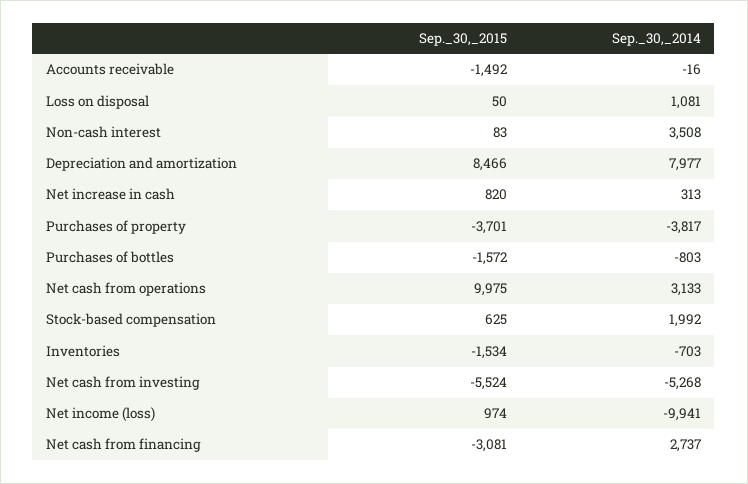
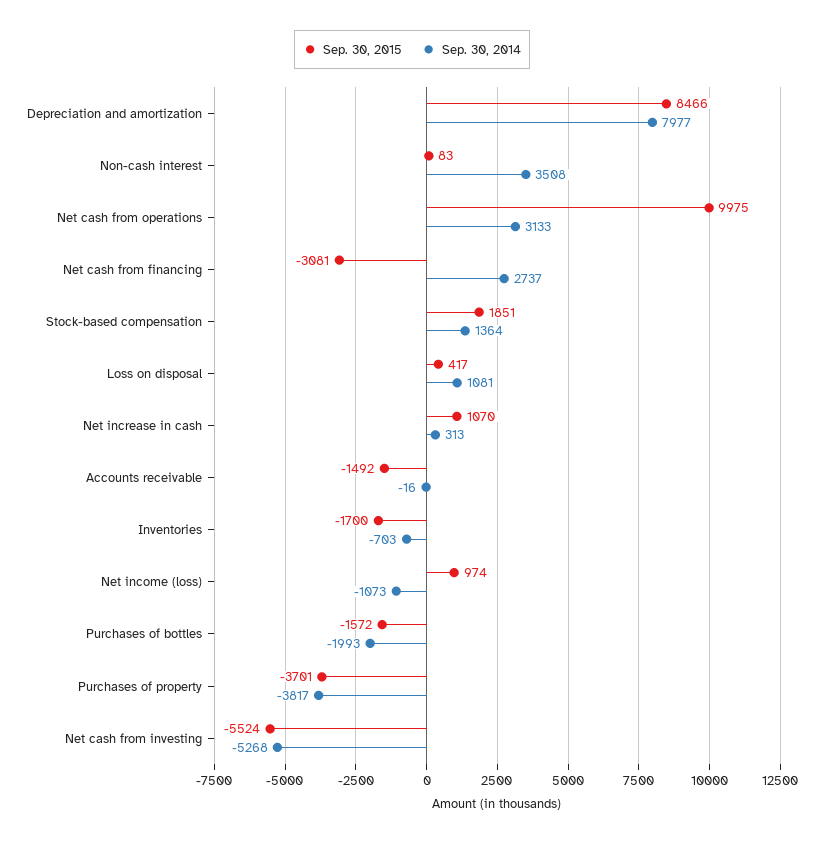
  {
    "Sep._30,_2015": {
      "Accounts receivable": -1492,
-     "Loss on disposal": 50,
+     "Loss on disposal": 417,
      "Non-cash interest": 83,
      "Depreciation and amortization": 8466,
-     "Net increase in cash": 820,
+     "Net increase in cash": 1070,
      "Purchases of property": -3701,
      "Purchases of bottles": -1572,
      "Net cash from operations": 9975,
-     "Stock-based compensation": 625,
+     "Stock-based compensation": 1851,
-     "Inventories": -1534,
+     "Inventories": -1700,
      "Net cash from investing": -5524,
      "Net income (loss)": 974,
      "Net cash from financing": -3081
    },
    "Sep._30,_2014": {
      "Accounts receivable": -16,
      "Loss on disposal": 1081,
      "Non-cash interest": 3508,
      "Depreciation and amortization": 7977,
      "Net increase in cash": 313,
      "Purchases of property": -3817,
-     "Purchases of bottles": -803,
+     "Purchases of bottles": -1993,
      "Net cash from operations": 3133,
-     "Stock-based compensation": 1992,
+     "Stock-based compensation": 1364,
      "Inventories": -703,
      "Net cash from investing": -5268,
-     "Net income (loss)": -9941,
+     "Net income (loss)": -1073,
      "Net cash from financing": 2737
    }
  }

